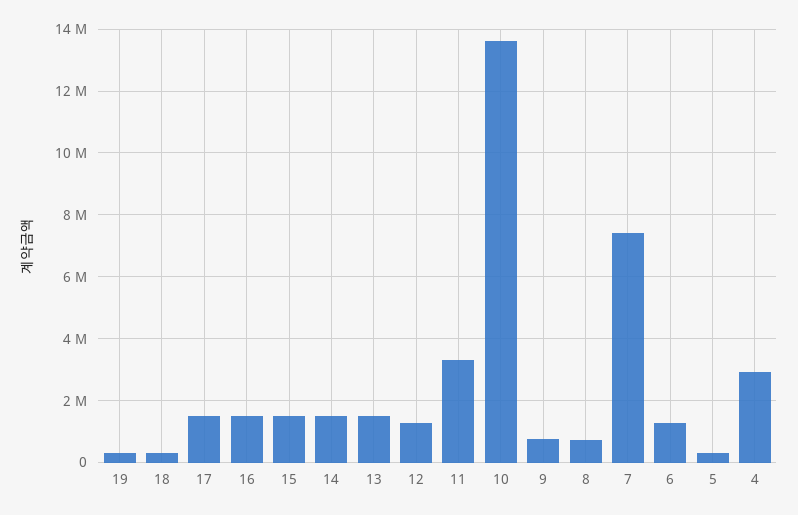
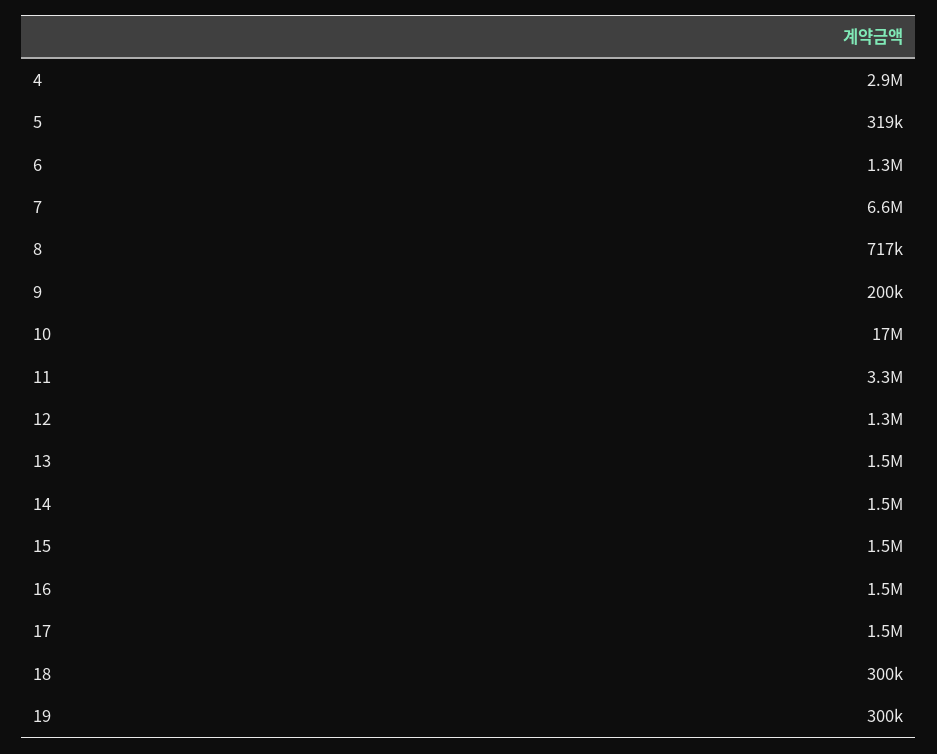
  {
    "19": 300000,
    "18": 300000,
    "17": 1500000,
    "16": 1500000,
    "15": 1500000,
    "14": 1500000,
    "13": 1500000,
    "12": 1300000,
    "11": 3300000,
-   "10": 13600000,
+   "10": 17000000,
-   "9": 800000,
+   "9": 200000,
    "8": 717000,
-   "7": 7400000,
+   "7": 6600000,
    "6": 1300000,
    "5": 319000,
    "4": 2900000
  }

